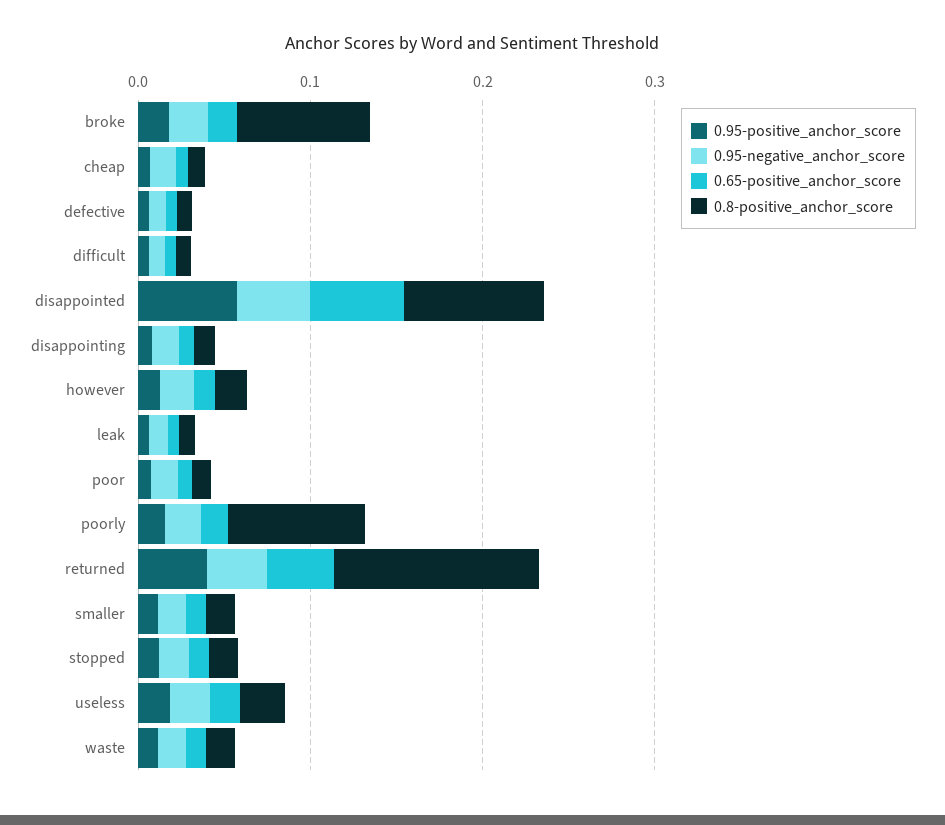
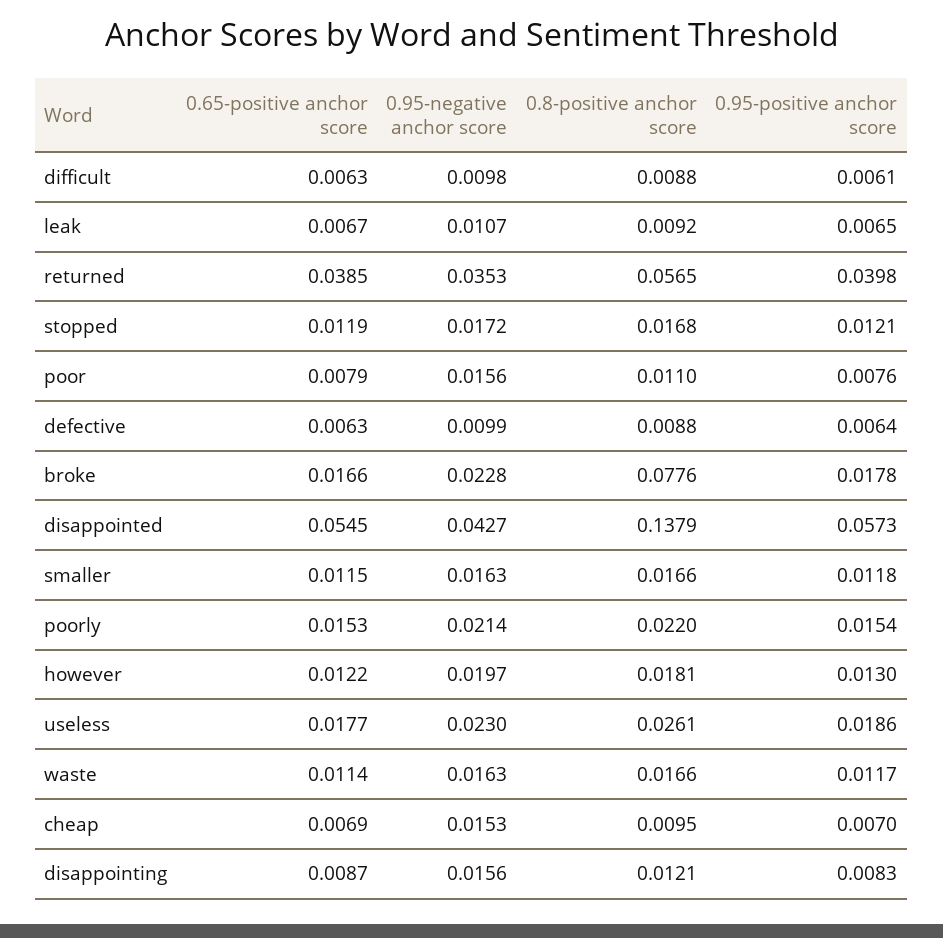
  {
    "0.95-positive_anchor_score": {
      "broke": 0.0178,
      "cheap": 0.007,
      "defective": 0.0064,
      "difficult": 0.0061,
      "disappointed": 0.0573,
      "disappointing": 0.0083,
      "however": 0.013,
      "leak": 0.0065,
      "poor": 0.0076,
      "poorly": 0.0154,
      "returned": 0.0398,
      "smaller": 0.0118,
      "stopped": 0.0121,
      "useless": 0.0186,
      "waste": 0.0117
    },
    "0.95-negative_anchor_score": {
      "broke": 0.0228,
      "cheap": 0.0153,
      "defective": 0.0099,
      "difficult": 0.0098,
      "disappointed": 0.0427,
      "disappointing": 0.0156,
      "however": 0.0197,
      "leak": 0.0107,
      "poor": 0.0156,
      "poorly": 0.0214,
      "returned": 0.0353,
      "smaller": 0.0163,
      "stopped": 0.0172,
      "useless": 0.023,
      "waste": 0.0163
    },
    "0.65-positive_anchor_score": {
      "broke": 0.0166,
      "cheap": 0.0069,
      "defective": 0.0063,
      "difficult": 0.0063,
      "disappointed": 0.0545,
      "disappointing": 0.0087,
      "however": 0.0122,
      "leak": 0.0067,
      "poor": 0.0079,
      "poorly": 0.0153,
      "returned": 0.0385,
      "smaller": 0.0115,
      "stopped": 0.0119,
      "useless": 0.0177,
      "waste": 0.0114
    },
    "0.8-positive_anchor_score": {
      "broke": 0.0776,
      "cheap": 0.0095,
      "defective": 0.0088,
      "difficult": 0.0088,
-     "disappointed": 0.08,
+     "disappointed": 0.1379,
      "disappointing": 0.0121,
      "however": 0.0181,
      "leak": 0.0092,
      "poor": 0.011,
-     "poorly": 0.08,
+     "poorly": 0.022,
-     "returned": 0.12,
+     "returned": 0.0565,
      "smaller": 0.0166,
      "stopped": 0.0168,
      "useless": 0.0261,
      "waste": 0.0166
    }
  }

